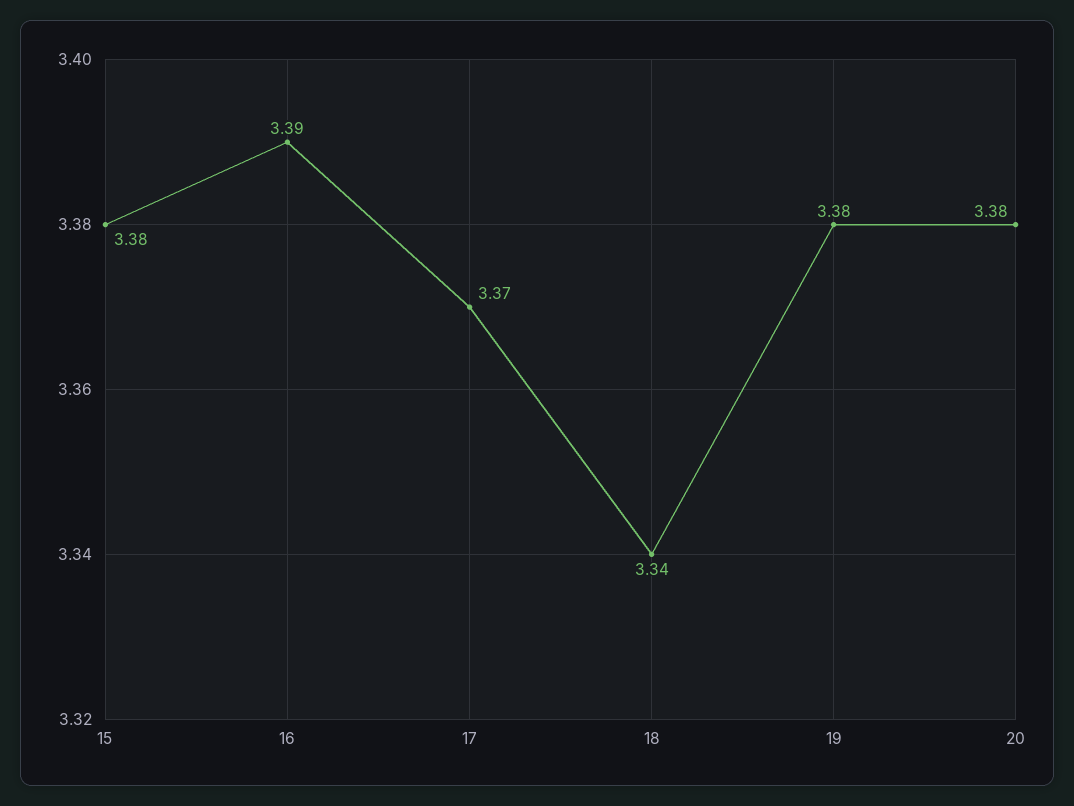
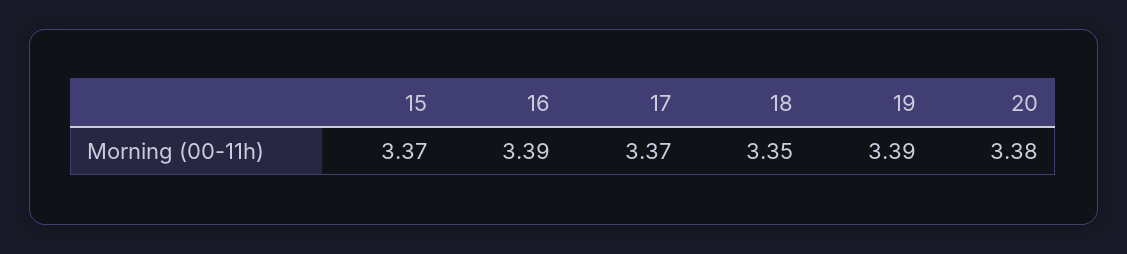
  {
-   "15": 3.38,
+   "15": 3.37,
    "16": 3.39,
    "17": 3.37,
-   "18": 3.34,
+   "18": 3.35,
-   "19": 3.38,
+   "19": 3.39,
    "20": 3.38
  }

